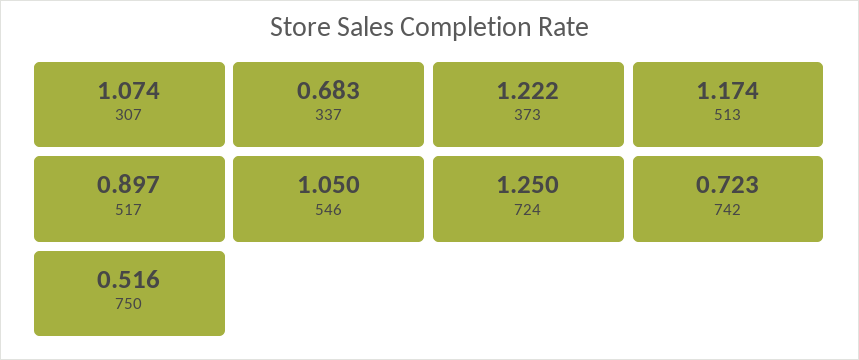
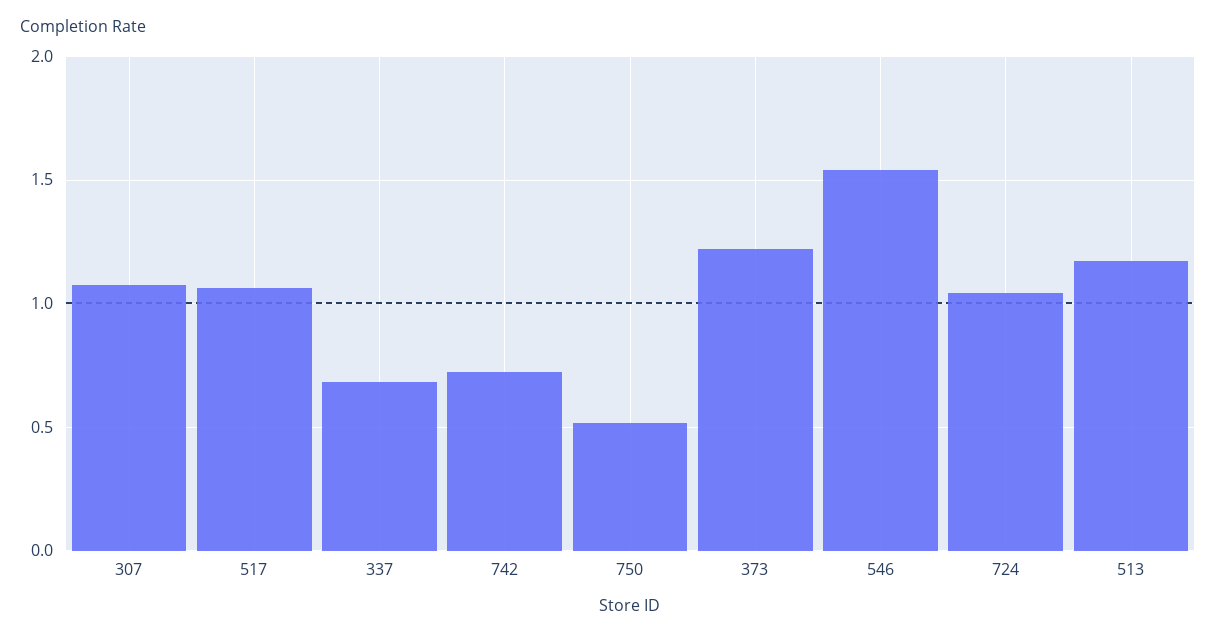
  {
    "307": 1.074,
    "337": 0.683,
    "373": 1.222,
    "513": 1.174,
-   "517": 0.897,
+   "517": 1.05,
-   "546": 1.05,
+   "546": 1.55,
-   "724": 1.25,
+   "724": 1.05,
    "742": 0.723,
    "750": 0.516
  }

